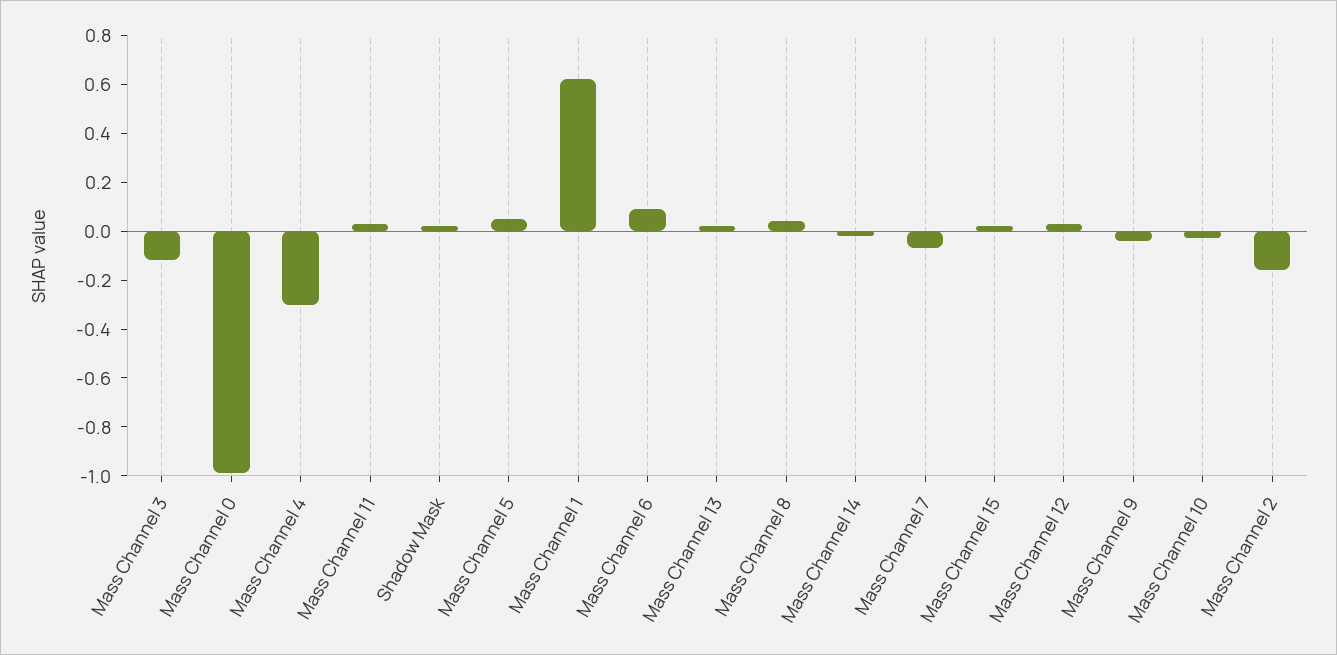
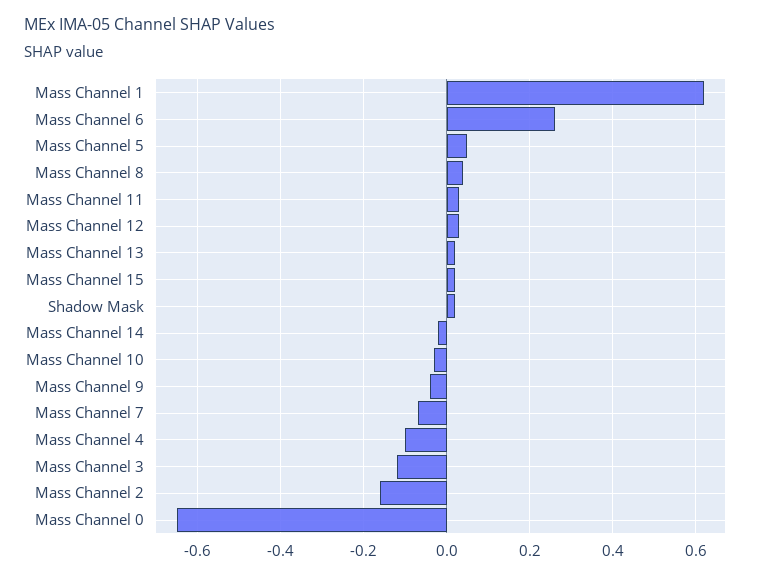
  {
    "Mass Channel 3": -0.1,
-   "Mass Channel 0": -1,
+   "Mass Channel 0": -0.65,
-   "Mass Channel 4": -0.3,
+   "Mass Channel 4": -0.1,
    "Mass Channel 11": 0.05,
    "Shadow Mask": 0,
    "Mass Channel 5": 0.05,
    "Mass Channel 1": 0.6,
-   "Mass Channel 6": 0.1,
+   "Mass Channel 6": 0.25,
    "Mass Channel 13": 0,
    "Mass Channel 8": 0.05,
    "Mass Channel 14": 0,
    "Mass Channel 7": -0.05,
    "Mass Channel 15": 0,
    "Mass Channel 12": 0.05,
    "Mass Channel 9": -0.05,
    "Mass Channel 10": -0.05,
    "Mass Channel 2": -0.15
  }

